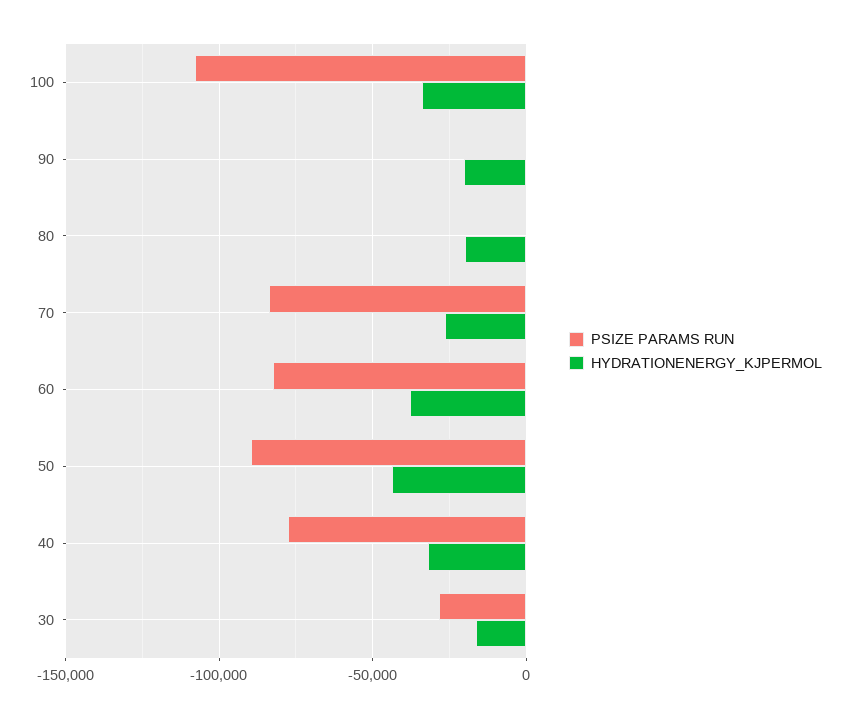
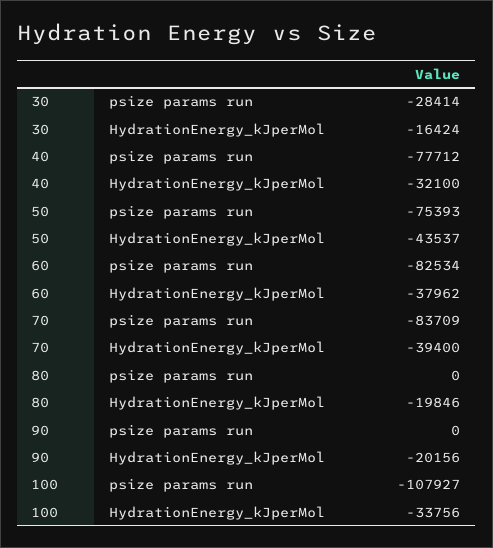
  {
    "PSIZE PARAMS RUN": {
      "100": -107927,
      "90": 0,
      "80": 0,
      "70": -83709,
      "60": -82534,
-     "50": -90000,
+     "50": -75393,
      "40": -77712,
      "30": -28414
    },
    "HYDRATIONENERGY_KJPERMOL": {
      "100": -33756,
      "90": -20156,
      "80": -19846,
-     "70": -25000,
+     "70": -39400,
      "60": -37962,
      "50": -43537,
      "40": -32100,
      "30": -16424
    }
  }

